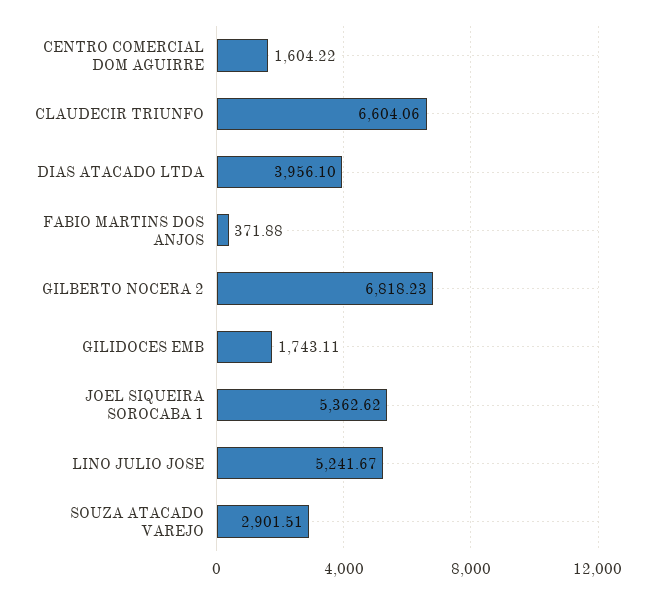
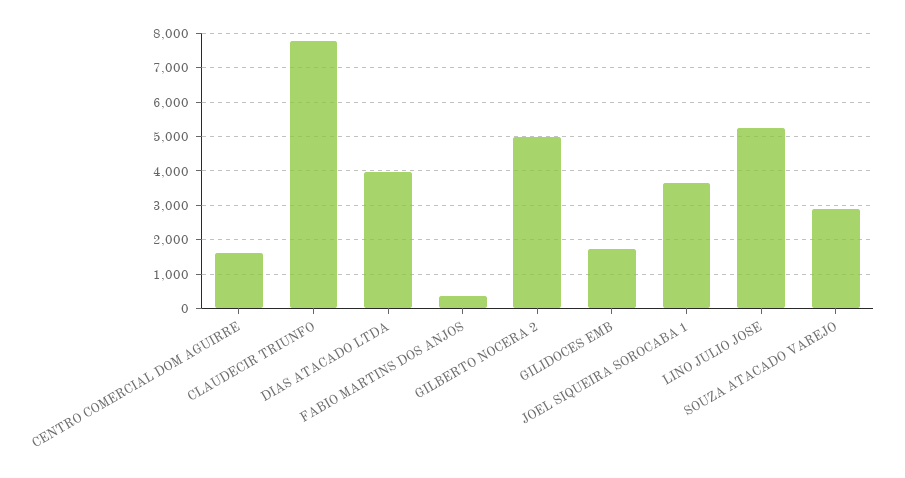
  {
    "CENTRO COMERCIAL DOM AGUIRRE": 1604.22,
-   "CLAUDECIR TRIUNFO": 6604.06,
+   "CLAUDECIR TRIUNFO": 7800,
    "DIAS ATACADO LTDA": 3956.1,
    "FABIO MARTINS DOS ANJOS": 371.88,
-   "GILBERTO NOCERA 2": 6818.23,
+   "GILBERTO NOCERA 2": 5000,
    "GILIDOCES EMB": 1743.11,
-   "JOEL SIQUEIRA SOROCABA 1": 5362.62,
+   "JOEL SIQUEIRA SOROCABA 1": 3600,
    "LINO JULIO JOSE": 5241.67,
    "SOUZA ATACADO VAREJO": 2901.51
  }

